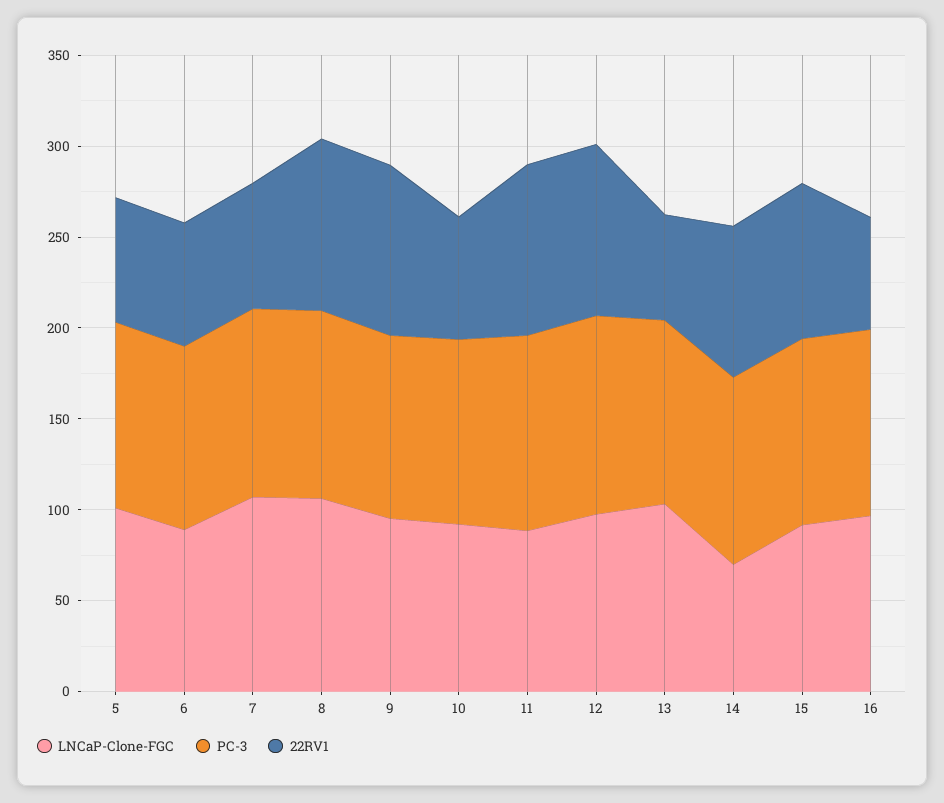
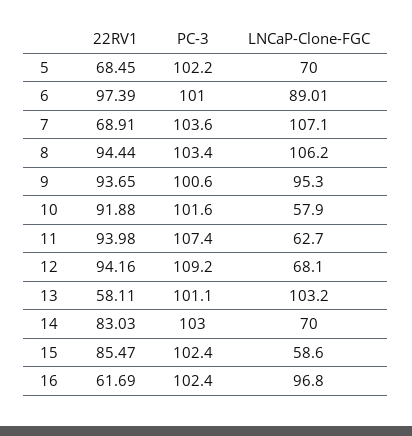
  {
    "LNCaP-Clone-FGC": {
-     "5": 100,
+     "5": 70,
      "6": 89.01,
      "7": 107.1,
      "8": 106.2,
      "9": 95.3,
-     "10": 90,
+     "10": 57.9,
-     "11": 90,
+     "11": 62.7,
-     "12": 100,
+     "12": 68.1,
      "13": 103.2,
      "14": 70,
-     "15": 90,
+     "15": 58.6,
      "16": 96.8
    },
    "PC-3": {
      "5": 102.2,
      "6": 101,
      "7": 103.6,
      "8": 103.4,
      "9": 100.6,
      "10": 101.6,
      "11": 107.4,
      "12": 109.2,
      "13": 101.1,
      "14": 103,
      "15": 102.4,
      "16": 102.4
    },
    "22RV1": {
      "5": 68.45,
-     "6": 70,
+     "6": 97.39,
      "7": 68.91,
      "8": 94.44,
      "9": 93.65,
-     "10": 70,
+     "10": 91.88,
      "11": 93.98,
      "12": 94.16,
      "13": 58.11,
      "14": 83.03,
      "15": 85.47,
      "16": 61.69
    }
  }

